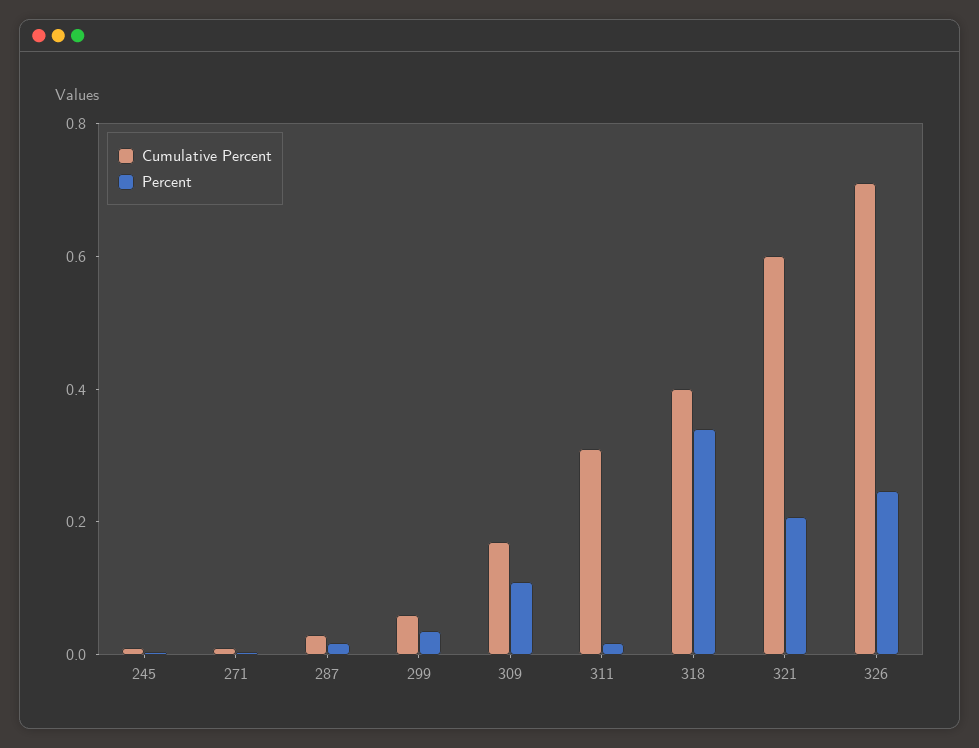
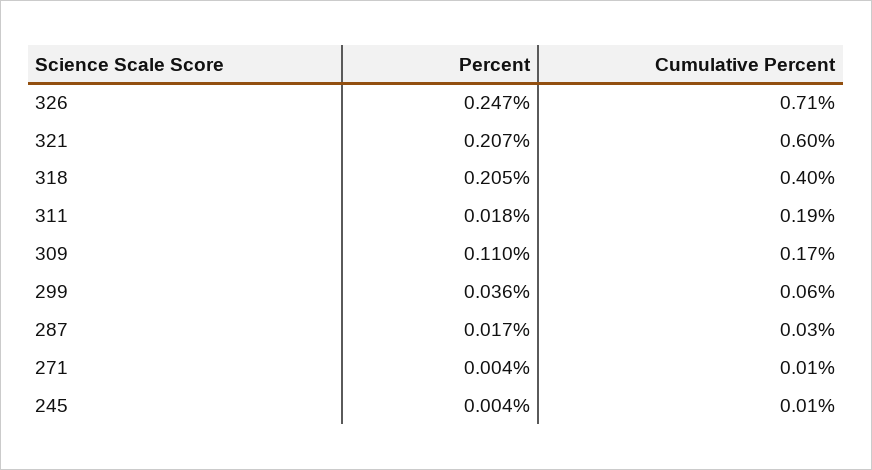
  {
    "Cumulative Percent": {
      "245": 0.01,
      "271": 0.01,
      "287": 0.03,
      "299": 0.06,
      "309": 0.17,
-     "311": 0.3,
+     "311": 0.19,
      "318": 0.4,
      "321": 0.6,
      "326": 0.71
    },
    "Percent": {
      "245": 0.004,
      "271": 0.004,
      "287": 0.017,
      "299": 0.036,
      "309": 0.11,
      "311": 0.018,
-     "318": 0.35,
+     "318": 0.205,
      "321": 0.207,
      "326": 0.247
    }
  }

